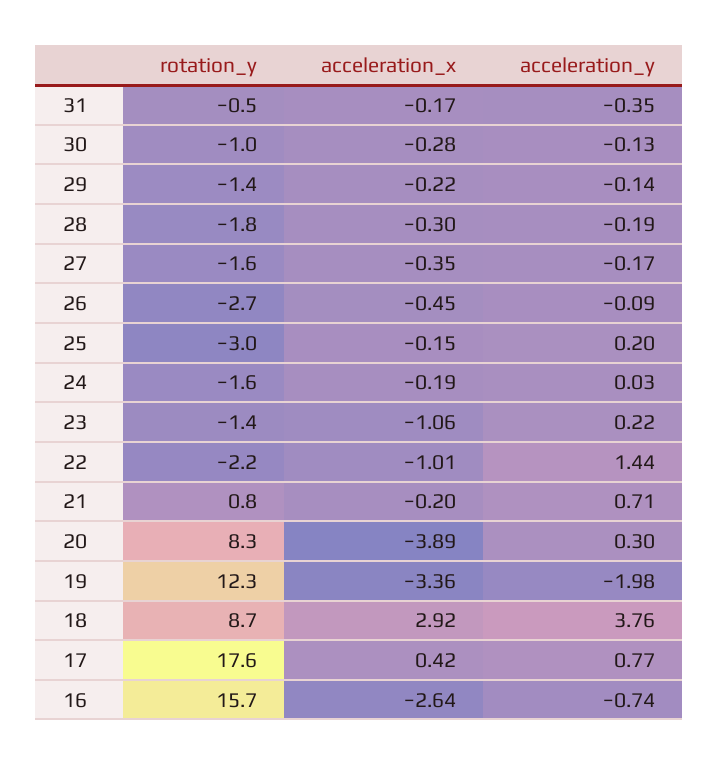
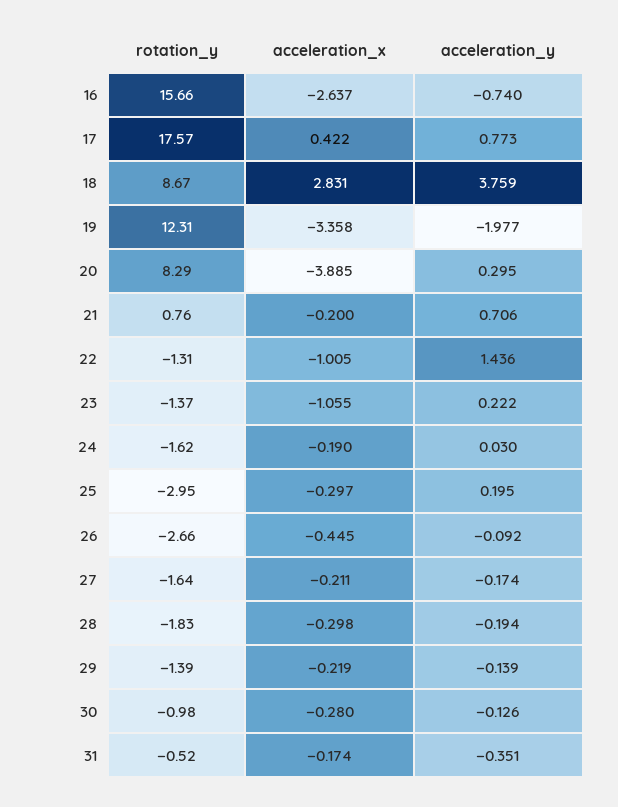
  {
    "rotation_y": {
      "31": -0.52,
      "30": -0.98,
      "29": -1.39,
      "28": -1.83,
      "27": -1.64,
      "26": -2.66,
      "25": -2.95,
      "24": -1.62,
      "23": -1.37,
-     "22": -2.2,
+     "22": -1.31,
      "21": 0.76,
      "20": 8.29,
      "19": 12.31,
      "18": 8.67,
      "17": 17.57,
      "16": 15.66
    },
    "acceleration_x": {
      "31": -0.174,
      "30": -0.28,
      "29": -0.219,
      "28": -0.298,
-     "27": -0.35,
+     "27": -0.211,
      "26": -0.445,
-     "25": -0.15,
+     "25": -0.297,
      "24": -0.19,
      "23": -1.055,
      "22": -1.005,
      "21": -0.2,
      "20": -3.885,
      "19": -3.358,
-     "18": 2.92,
+     "18": 2.831,
      "17": 0.422,
      "16": -2.637
    },
    "acceleration_y": {
      "31": -0.351,
      "30": -0.126,
      "29": -0.139,
      "28": -0.194,
      "27": -0.174,
      "26": -0.092,
      "25": 0.195,
      "24": 0.03,
      "23": 0.222,
      "22": 1.436,
      "21": 0.706,
      "20": 0.295,
      "19": -1.977,
      "18": 3.759,
      "17": 0.773,
      "16": -0.74
    }
  }

